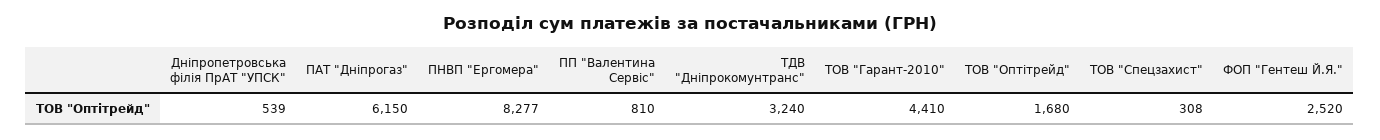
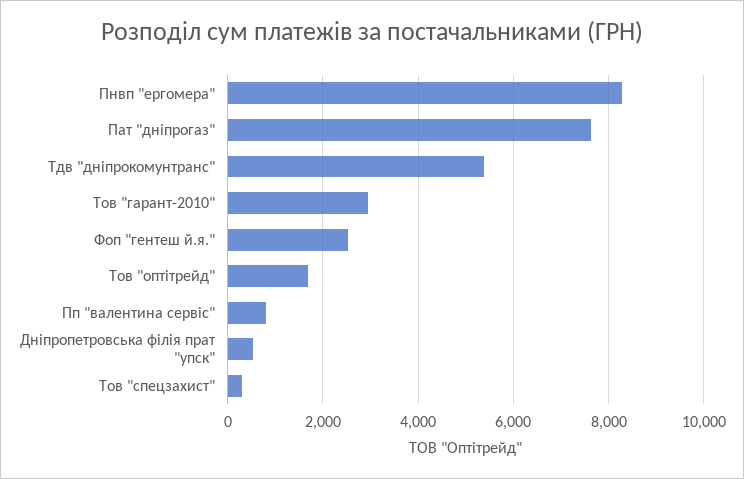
  {
    "Дніпропетровська філія ПрАТ \"УПСК\"": 539,
-   "ПАТ \"Дніпрогаз\"": 6150,
+   "ПАТ \"Дніпрогаз\"": 7600,
    "ПНВП \"Ергомера\"": 8277,
    "ПП \"Валентина Сервіс\"": 810,
-   "ТДВ \"Дніпрокомунтранс\"": 3240,
+   "ТДВ \"Дніпрокомунтранс\"": 5400,
-   "ТОВ \"Гарант-2010\"": 4410,
+   "ТОВ \"Гарант-2010\"": 3000,
    "ТОВ \"Оптітрейд\"": 1680,
    "ТОВ \"Спецзахист\"": 308,
    "ФОП \"Гентеш Й.Я.\"": 2520
  }

